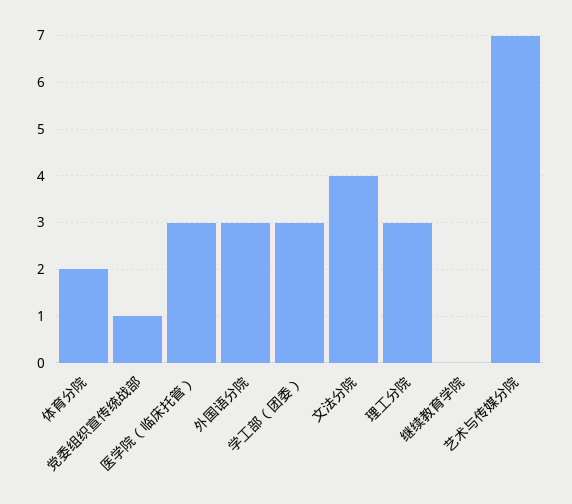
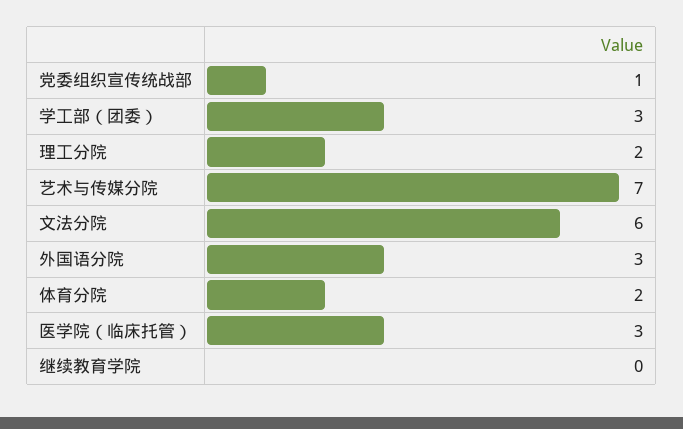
  {
    "体育分院": 2,
    "党委组织宣传统战部": 1,
    "医学院（临床托管）": 3,
    "外国语分院": 3,
    "学工部（团委）": 3,
-   "文法分院": 4,
+   "文法分院": 6,
-   "理工分院": 3,
+   "理工分院": 2,
    "继续教育学院": 0,
    "艺术与传媒分院": 7
  }

